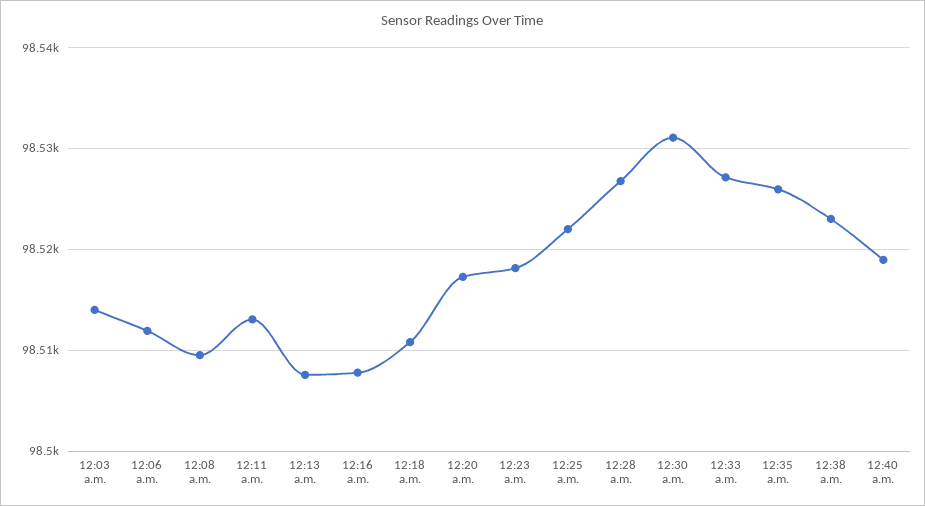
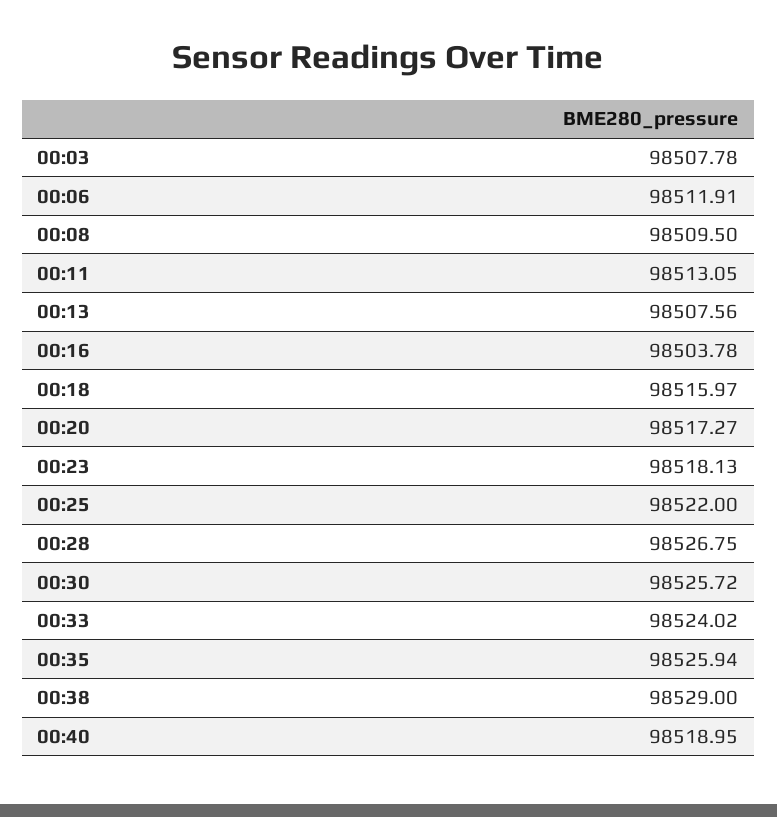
  {
-   "12:03 a.m.": 98514,
+   "12:03 a.m.": 98507.78,
    "12:06 a.m.": 98511.91,
    "12:08 a.m.": 98509.5,
    "12:11 a.m.": 98513.05,
    "12:13 a.m.": 98507.56,
-   "12:16 a.m.": 98508,
+   "12:16 a.m.": 98503.78,
-   "12:18 a.m.": 98511,
+   "12:18 a.m.": 98515.97,
    "12:20 a.m.": 98517.27,
    "12:23 a.m.": 98518.13,
    "12:25 a.m.": 98522,
    "12:28 a.m.": 98526.75,
-   "12:30 a.m.": 98531,
+   "12:30 a.m.": 98525.72,
-   "12:33 a.m.": 98527,
+   "12:33 a.m.": 98524.02,
    "12:35 a.m.": 98525.94,
-   "12:38 a.m.": 98523,
+   "12:38 a.m.": 98529,
    "12:40 a.m.": 98518.95
  }

